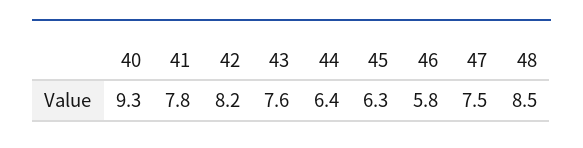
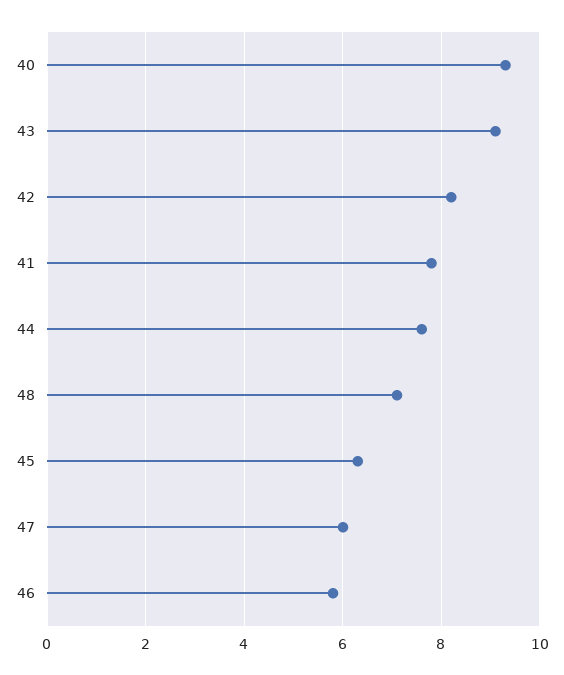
  {
    "40": 9.3,
    "41": 7.8,
    "42": 8.2,
-   "43": 7.6,
+   "43": 9,
-   "44": 6.4,
+   "44": 7.5,
    "45": 6.3,
    "46": 5.8,
-   "47": 7.5,
+   "47": 6,
-   "48": 8.5
+   "48": 7
  }

